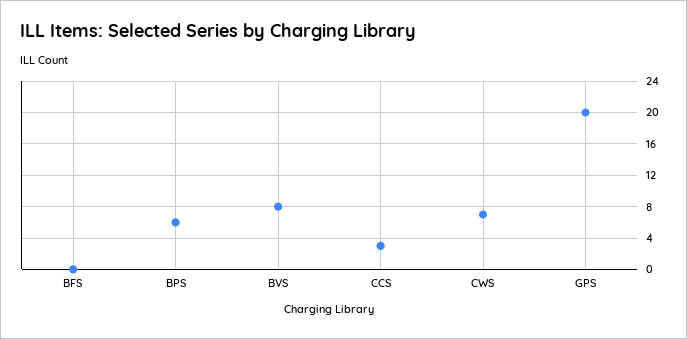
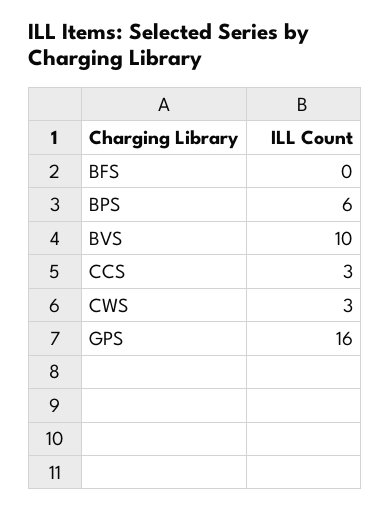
  {
    "BFS": 0,
    "BPS": 6,
-   "BVS": 8,
+   "BVS": 10,
    "CCS": 3,
-   "CWS": 7,
+   "CWS": 3,
-   "GPS": 20
+   "GPS": 16
  }

